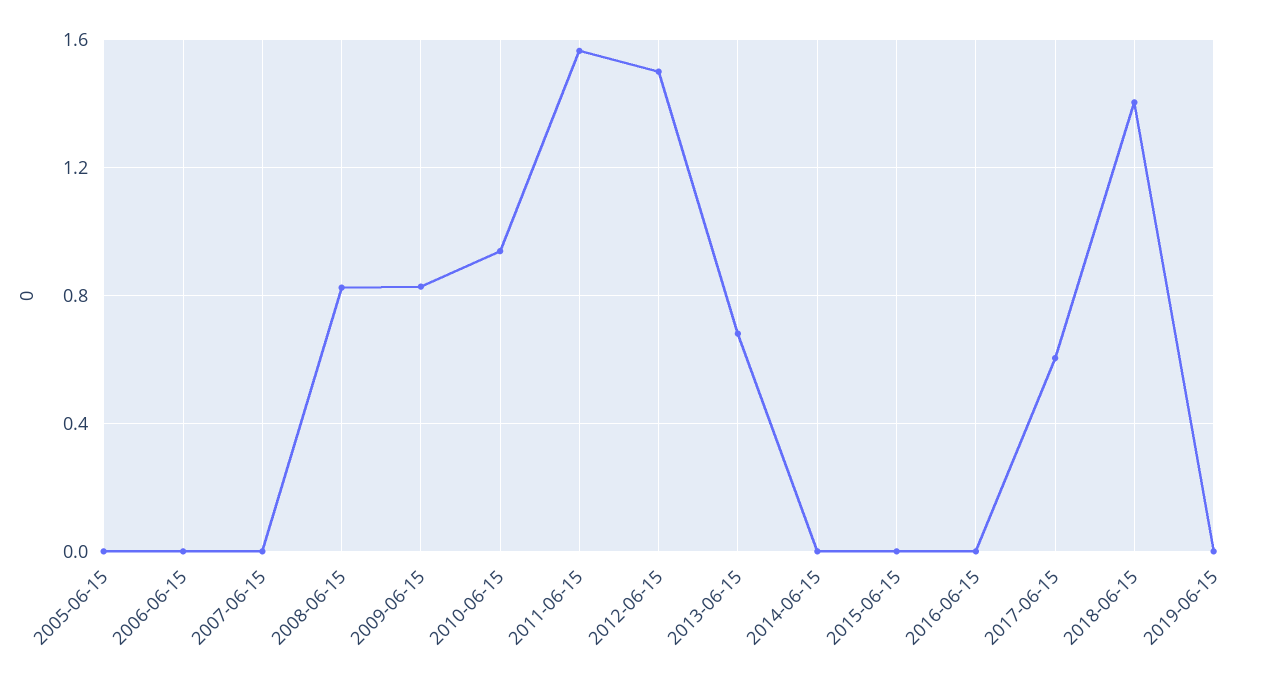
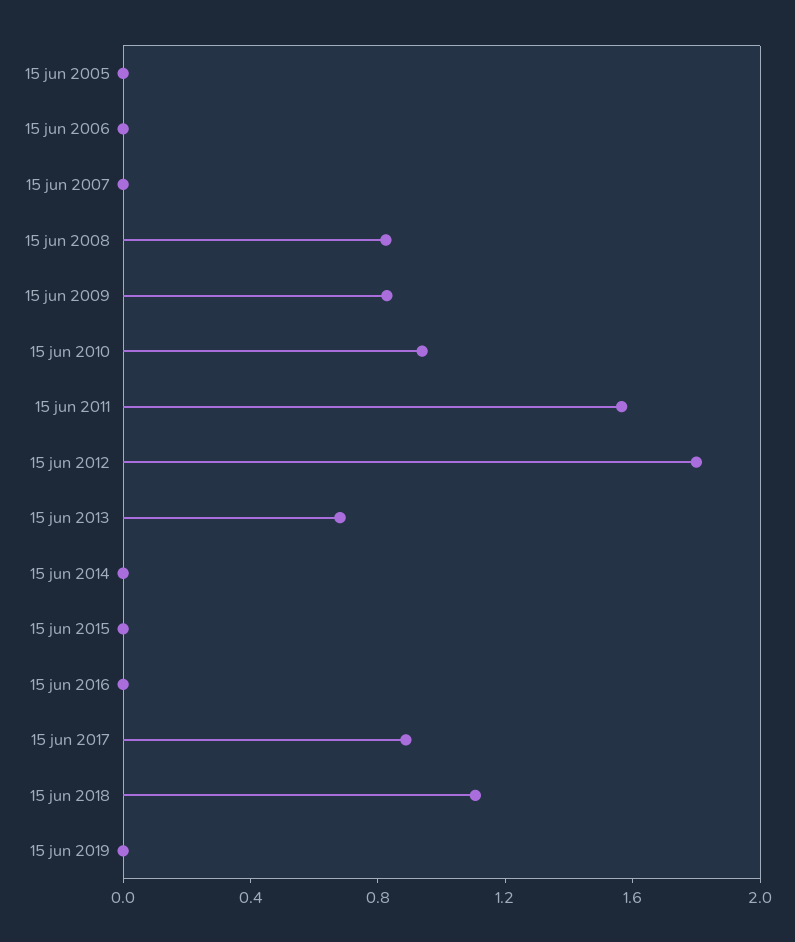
  {
    "2005-06-15": 0,
    "2006-06-15": 0,
    "2007-06-15": 0,
    "2008-06-15": 0.85,
    "2009-06-15": 0.85,
    "2010-06-15": 0.95,
    "2011-06-15": 1.55,
-   "2012-06-15": 1.5,
+   "2012-06-15": 1.8,
    "2013-06-15": 0.7,
    "2014-06-15": 0,
    "2015-06-15": 0,
    "2016-06-15": 0,
-   "2017-06-15": 0.6,
+   "2017-06-15": 0.9,
-   "2018-06-15": 1.4,
+   "2018-06-15": 1.1,
    "2019-06-15": 0
  }

